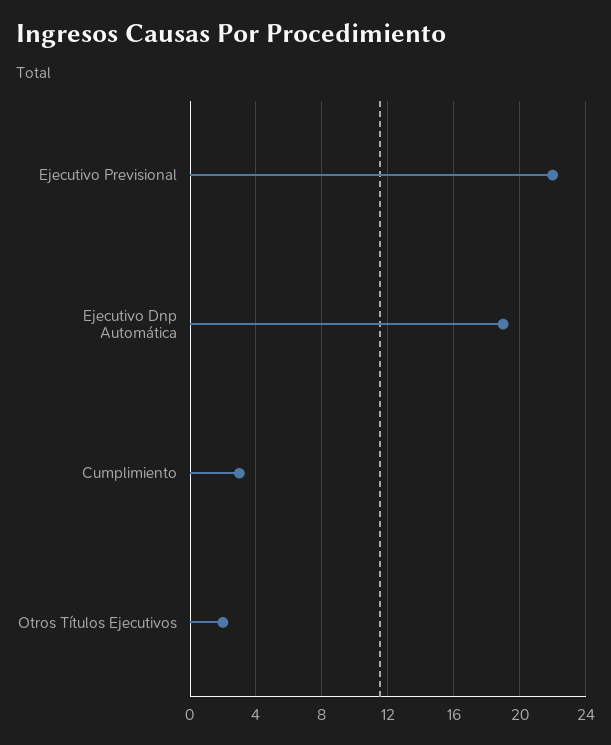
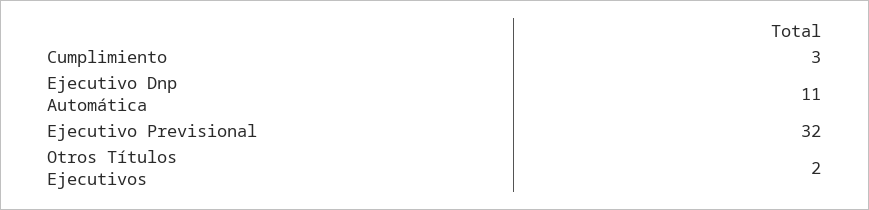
  {
-   "Ejecutivo Previsional": 22,
+   "Ejecutivo Previsional": 32,
-   "Ejecutivo Dnp Automática": 19,
+   "Ejecutivo Dnp Automática": 11,
    "Cumplimiento": 3,
    "Otros Títulos Ejecutivos": 2
  }

